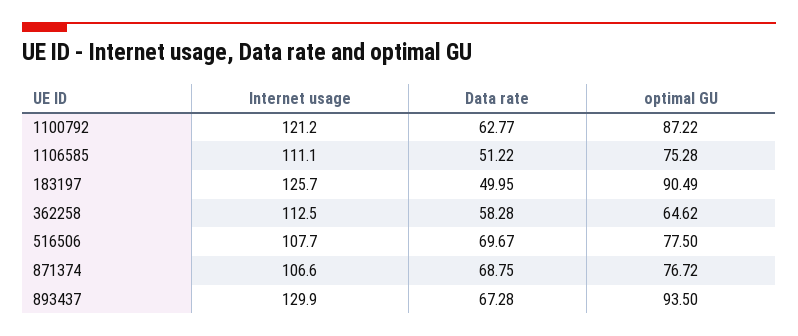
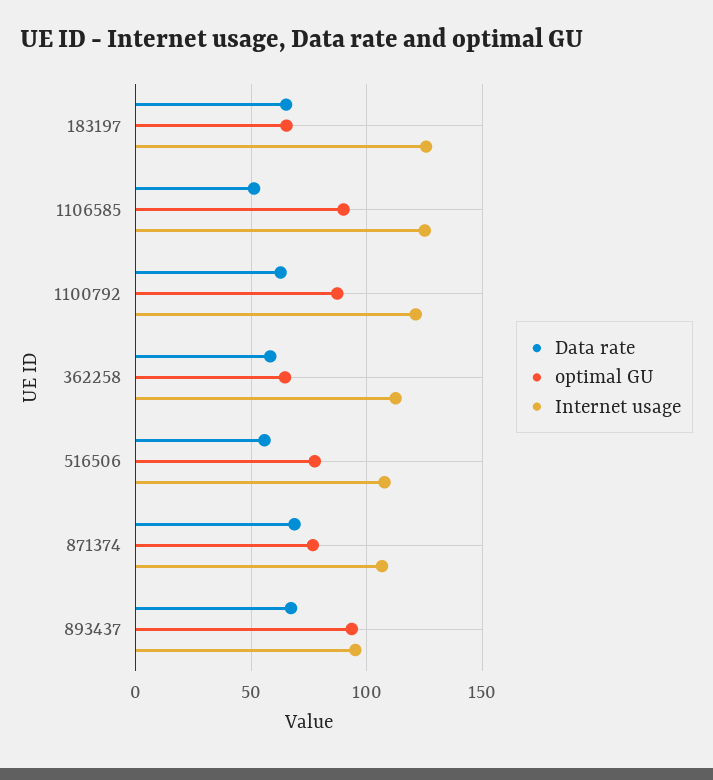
  {
    "Internet usage": {
      "1100792": 121.2,
-     "1106585": 111.1,
+     "1106585": 125,
      "183197": 125.7,
      "362258": 112.5,
      "516506": 107.7,
      "871374": 106.6,
-     "893437": 129.9
+     "893437": 95
    },
    "Data rate": {
      "1100792": 62.77,
      "1106585": 51.22,
-     "183197": 49.95,
+     "183197": 65,
      "362258": 58.28,
-     "516506": 69.67,
+     "516506": 55,
      "871374": 68.75,
      "893437": 67.28
    },
    "optimal GU": {
      "1100792": 87.22,
-     "1106585": 75.28,
+     "1106585": 90,
-     "183197": 90.49,
+     "183197": 65,
      "362258": 64.62,
      "516506": 77.5,
      "871374": 76.72,
      "893437": 93.5
    }
  }

